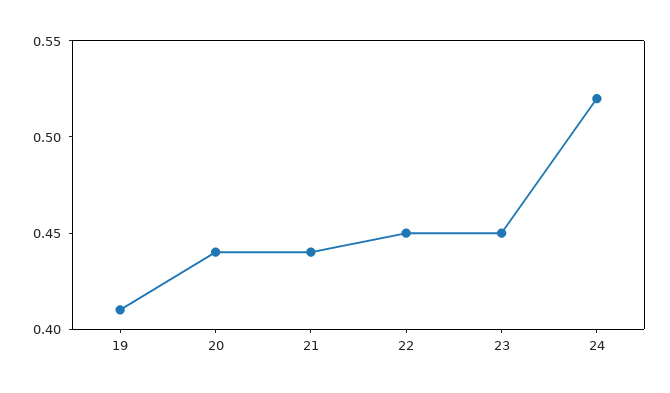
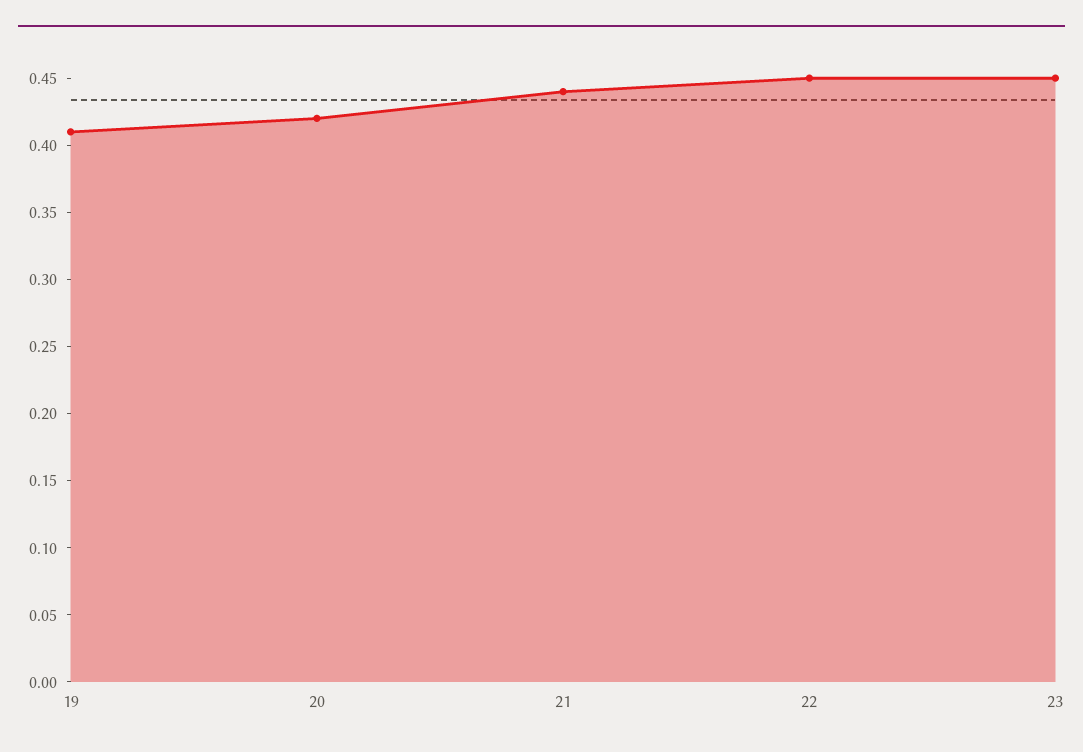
  {
    "19": 0.41,
-   "20": 0.44,
+   "20": 0.42,
    "21": 0.44,
    "22": 0.45,
-   "23": 0.45,
+   "23": 0.45
-   "24": 0.52
  }

